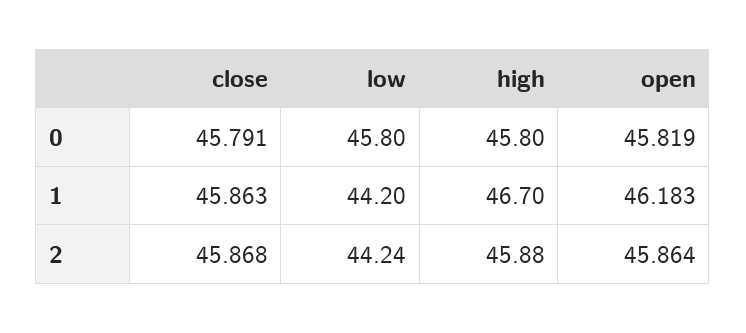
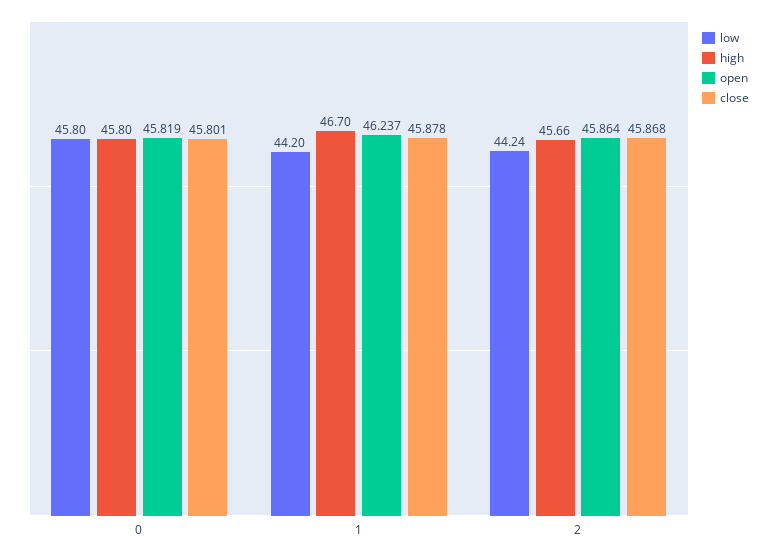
  {
    "close": {
-     "0": 45.791,
+     "0": 45.801,
-     "1": 45.863,
+     "1": 45.878,
      "2": 45.868
    },
    "low": {
      "0": 45.8,
      "1": 44.2,
      "2": 44.24
    },
    "high": {
      "0": 45.8,
      "1": 46.7,
-     "2": 45.88
+     "2": 45.66
    },
    "open": {
      "0": 45.819,
-     "1": 46.183,
+     "1": 46.237,
      "2": 45.864
    }
  }

